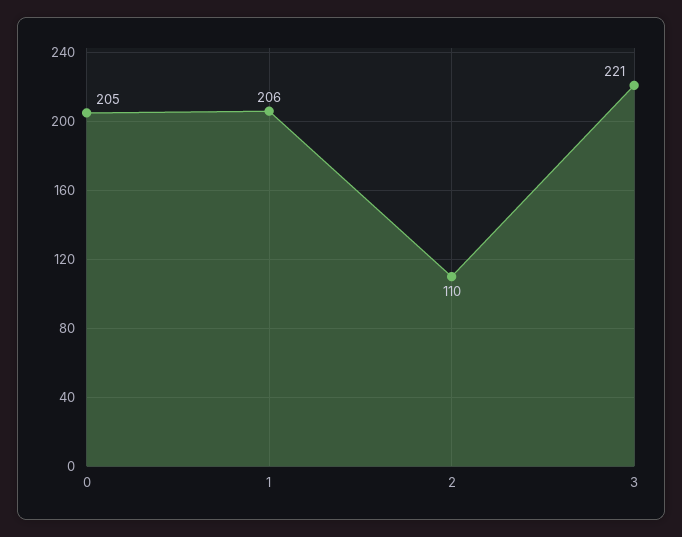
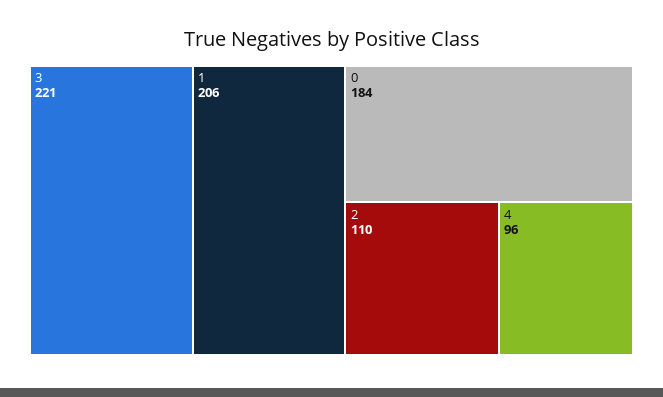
  {
-   "0": 205,
+   "0": 184,
    "1": 206,
    "2": 110,
-   "3": 221
+   "3": 221,
+   "4": 96
  }

